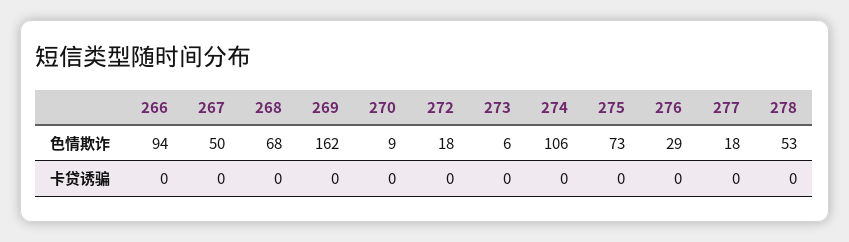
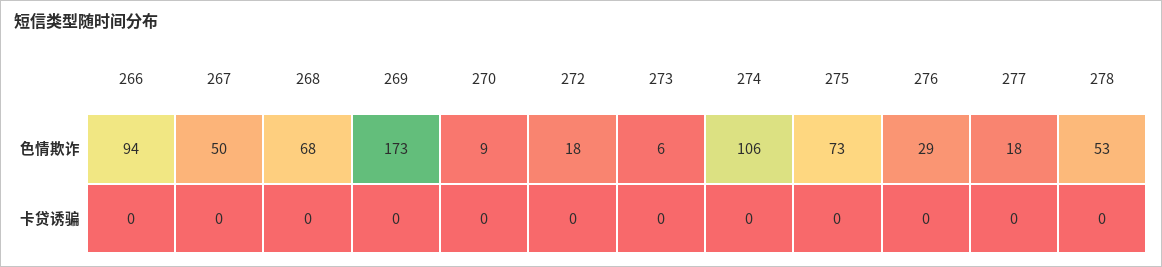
  {
    "266": {
      "色情欺诈": 94,
      "卡贷诱骗": 0
    },
    "267": {
      "色情欺诈": 50,
      "卡贷诱骗": 0
    },
    "268": {
      "色情欺诈": 68,
      "卡贷诱骗": 0
    },
    "269": {
-     "色情欺诈": 162,
+     "色情欺诈": 173,
      "卡贷诱骗": 0
    },
    "270": {
      "色情欺诈": 9,
      "卡贷诱骗": 0
    },
    "272": {
      "色情欺诈": 18,
      "卡贷诱骗": 0
    },
    "273": {
      "色情欺诈": 6,
      "卡贷诱骗": 0
    },
    "274": {
      "色情欺诈": 106,
      "卡贷诱骗": 0
    },
    "275": {
      "色情欺诈": 73,
      "卡贷诱骗": 0
    },
    "276": {
      "色情欺诈": 29,
      "卡贷诱骗": 0
    },
    "277": {
      "色情欺诈": 18,
      "卡贷诱骗": 0
    },
    "278": {
      "色情欺诈": 53,
      "卡贷诱骗": 0
    }
  }

